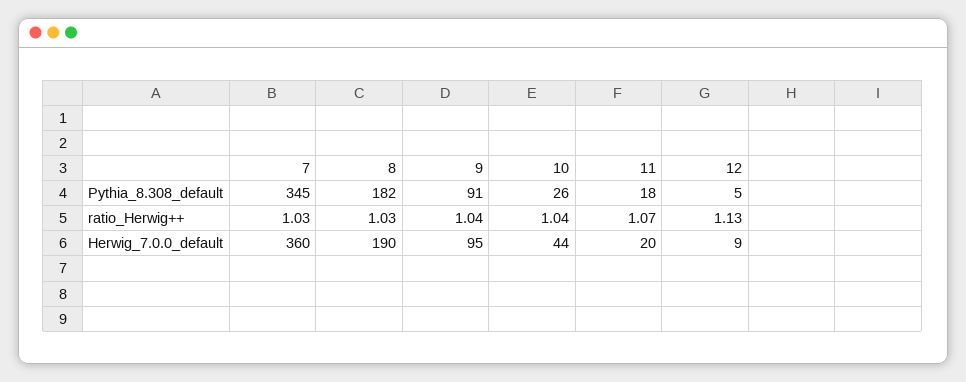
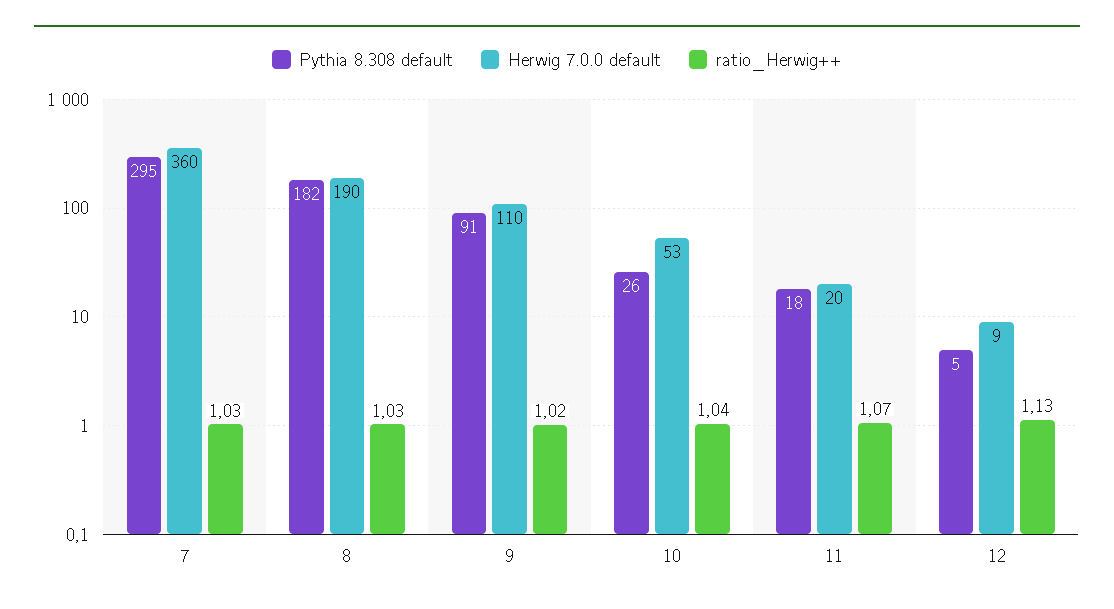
  {
    "Pythia_8.308_default": {
-     "7": 345,
+     "7": 295,
      "8": 182,
      "9": 91,
      "10": 26,
      "11": 18,
      "12": 5
    },
    "ratio_Herwig++": {
      "7": 1.03,
      "8": 1.03,
-     "9": 1.04,
+     "9": 1.02,
      "10": 1.04,
      "11": 1.07,
      "12": 1.13
    },
    "Herwig_7.0.0_default": {
      "7": 360,
      "8": 190,
-     "9": 95,
+     "9": 110,
-     "10": 44,
+     "10": 53,
      "11": 20,
      "12": 9
    }
  }

